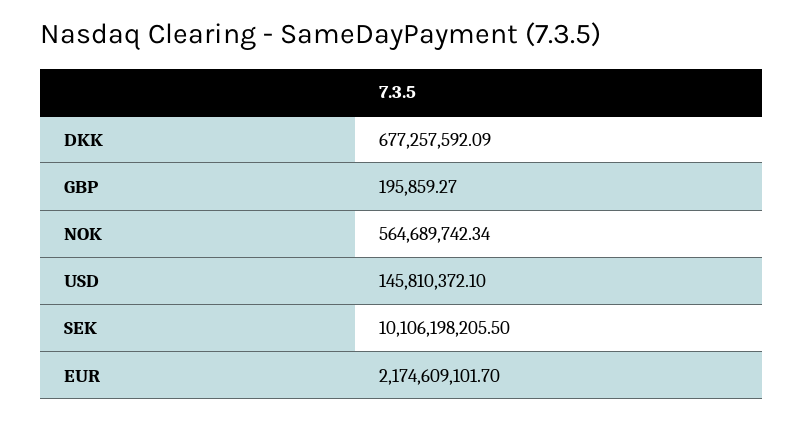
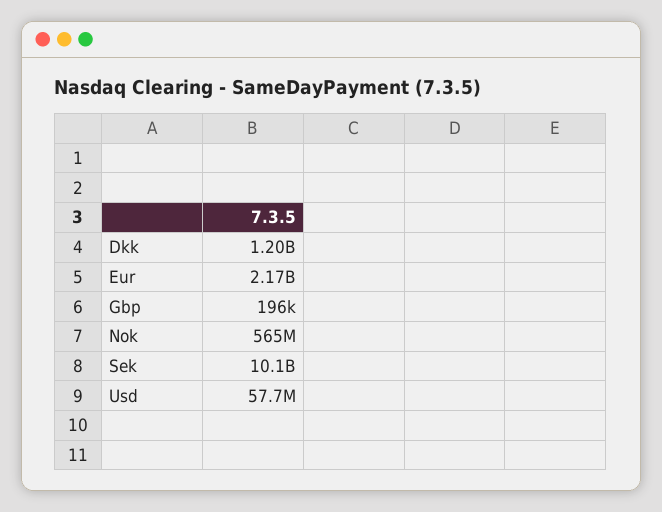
  {
-   "DKK": 677257592.09,
+   "DKK": 1200000000,
    "GBP": 195859.27,
    "NOK": 564689742.34,
-   "USD": 145810372.1,
+   "USD": 57700000,
    "SEK": 10106198205.5,
    "EUR": 2174609101.7
  }

